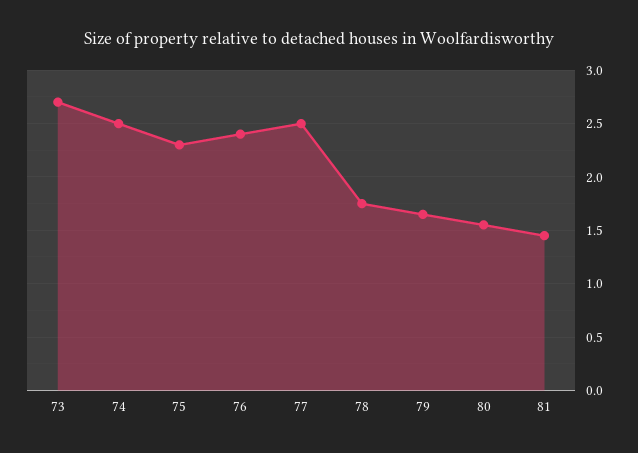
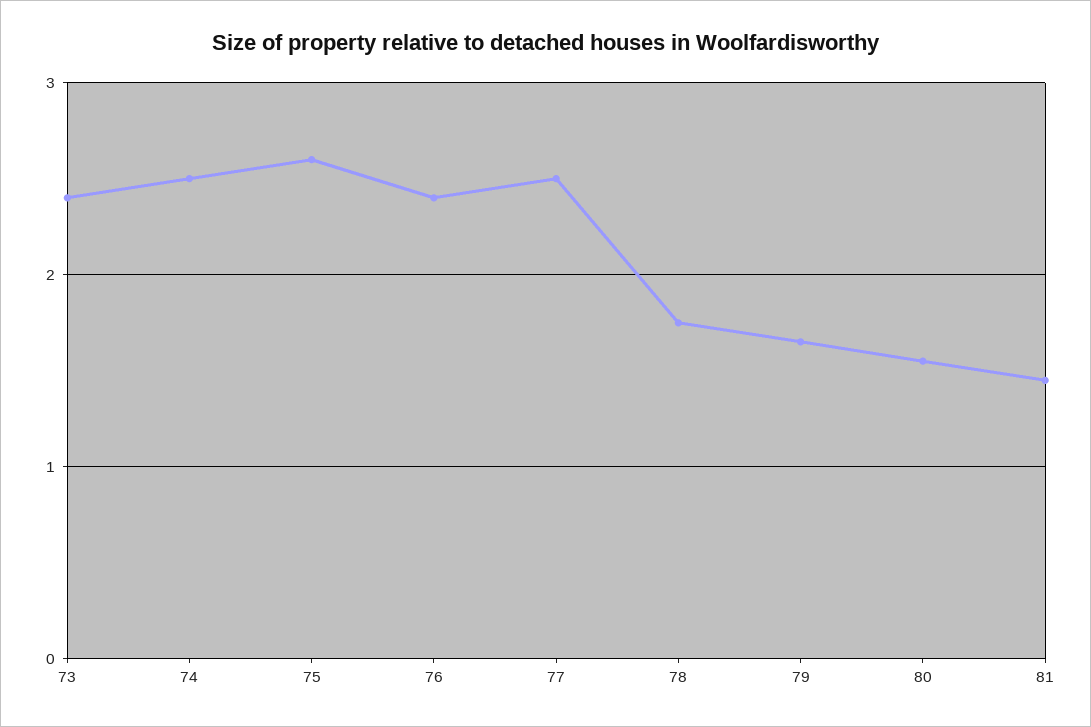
  {
-   "73": 2.7,
+   "73": 2.4,
    "74": 2.5,
-   "75": 2.3,
+   "75": 2.6,
    "76": 2.4,
    "77": 2.5,
    "78": 1.8,
    "79": 1.7,
    "80": 1.6,
    "81": 1.5
  }

